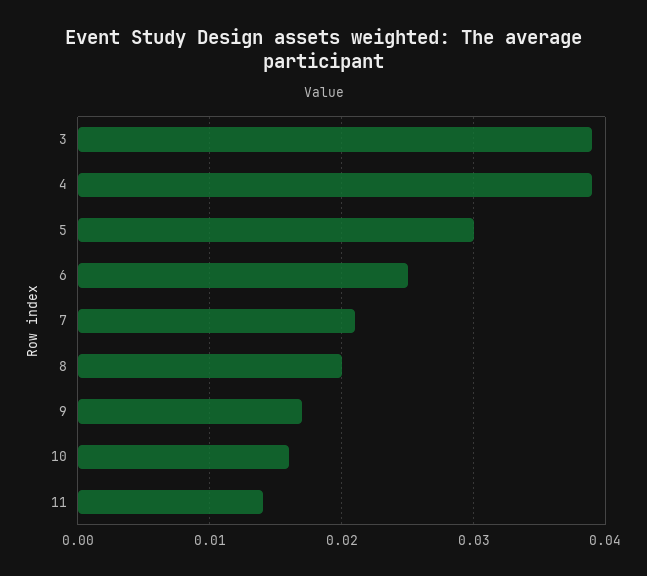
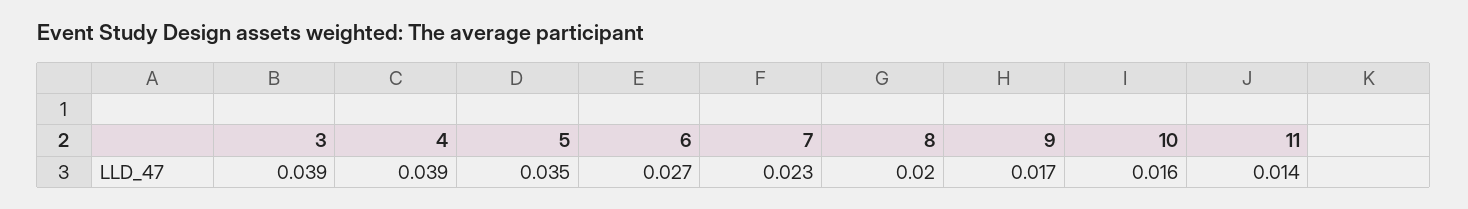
  {
    "3": 0.039,
    "4": 0.039,
-   "5": 0.03,
+   "5": 0.035,
-   "6": 0.025,
+   "6": 0.027,
-   "7": 0.021,
+   "7": 0.023,
    "8": 0.02,
    "9": 0.017,
    "10": 0.016,
    "11": 0.014
  }

